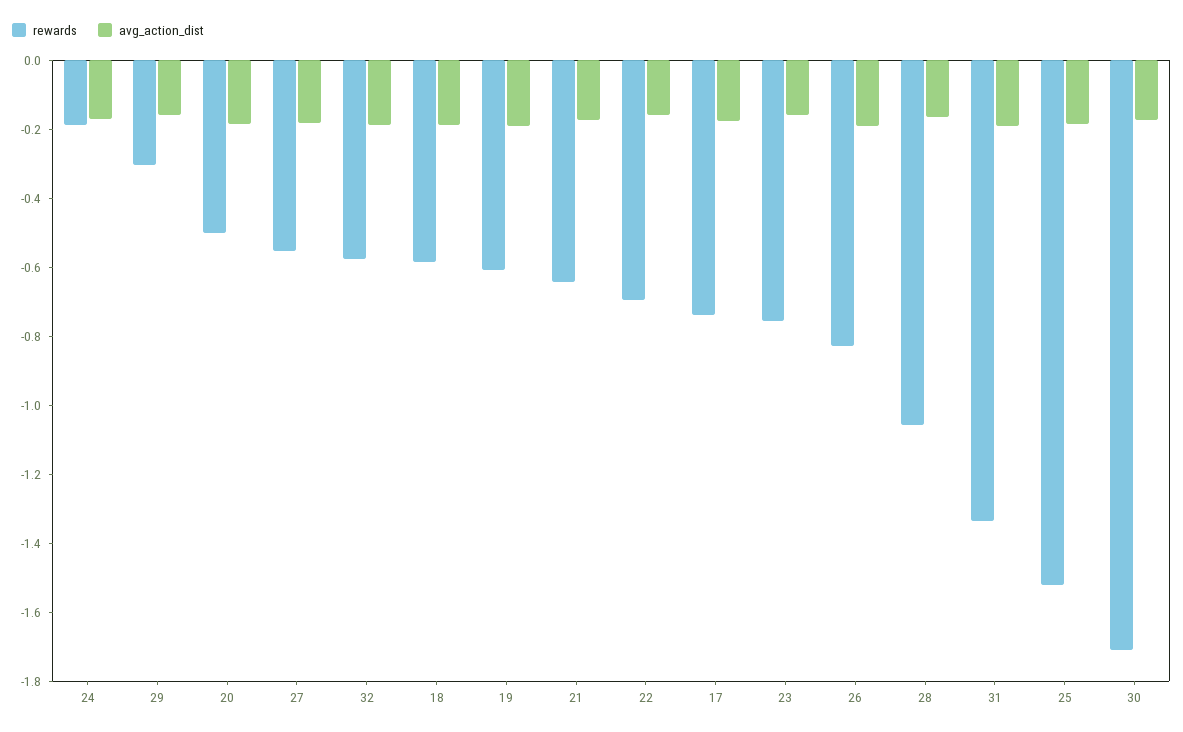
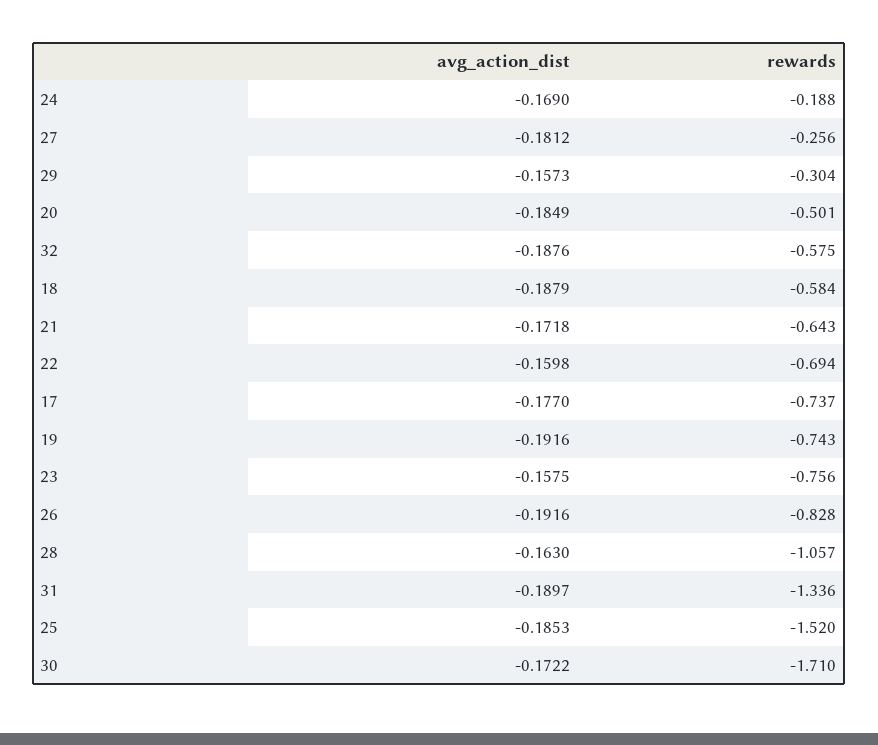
  {
    "rewards": {
      "24": -0.188,
      "29": -0.304,
      "20": -0.501,
-     "27": -0.55,
+     "27": -0.256,
      "32": -0.575,
      "18": -0.584,
-     "19": -0.6,
+     "19": -0.743,
      "21": -0.643,
      "22": -0.694,
      "17": -0.737,
      "23": -0.756,
      "26": -0.828,
      "28": -1.057,
      "31": -1.336,
      "25": -1.52,
      "30": -1.71
    },
    "avg_action_dist": {
      "24": -0.169,
      "29": -0.1573,
      "20": -0.1849,
      "27": -0.1812,
      "32": -0.1876,
      "18": -0.1879,
      "19": -0.1916,
      "21": -0.1718,
      "22": -0.1598,
      "17": -0.177,
      "23": -0.1575,
      "26": -0.1916,
      "28": -0.163,
      "31": -0.1897,
      "25": -0.1853,
      "30": -0.1722
    }
  }

